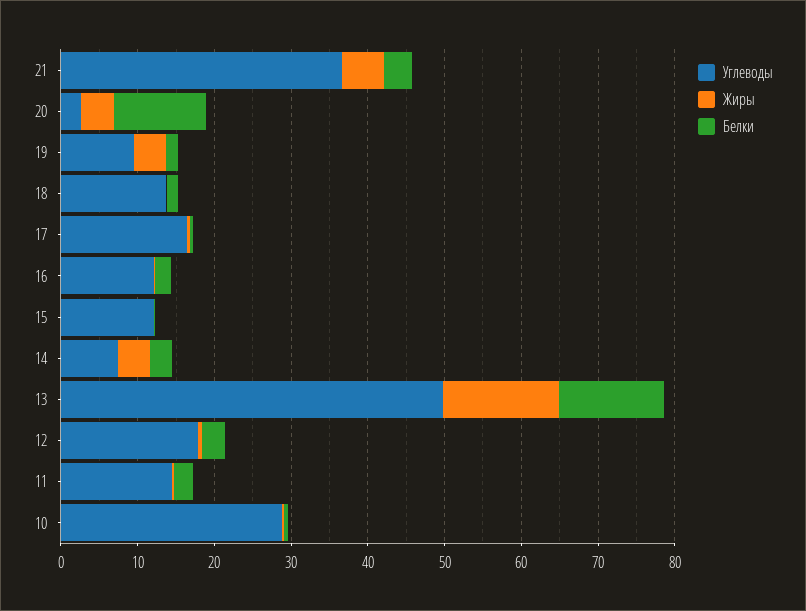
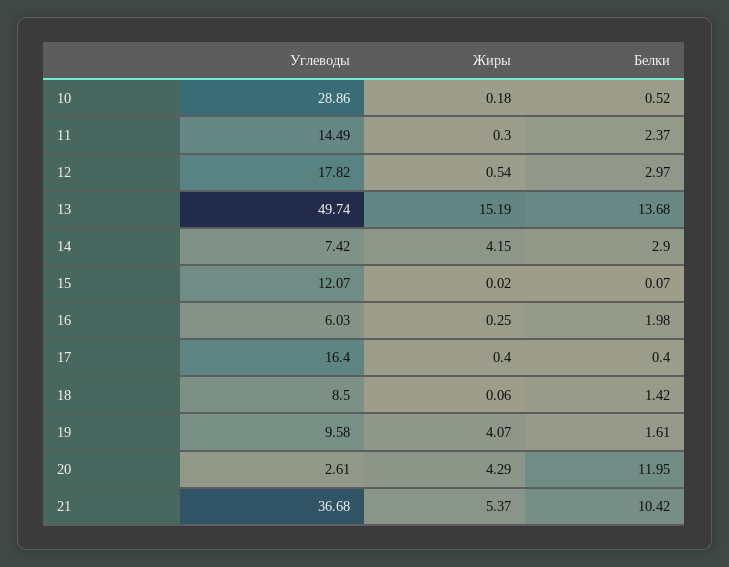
  {
    "Углеводы": {
      "21": 36.68,
      "20": 2.61,
      "19": 9.58,
-     "18": 14,
+     "18": 8.5,
      "17": 16.4,
-     "16": 12,
+     "16": 6.03,
      "15": 12.07,
      "14": 7.42,
      "13": 49.74,
      "12": 17.82,
      "11": 14.49,
      "10": 28.86
    },
    "Жиры": {
      "21": 5.37,
      "20": 4.29,
      "19": 4.07,
      "18": 0.06,
      "17": 0.4,
      "16": 0.25,
      "15": 0.02,
      "14": 4.15,
      "13": 15.19,
      "12": 0.54,
      "11": 0.3,
      "10": 0.18
    },
    "Белки": {
-     "21": 4,
+     "21": 10.42,
      "20": 11.95,
      "19": 1.61,
      "18": 1.42,
      "17": 0.4,
      "16": 1.98,
      "15": 0.07,
      "14": 2.9,
      "13": 13.68,
      "12": 2.97,
      "11": 2.37,
      "10": 0.52
    }
  }

